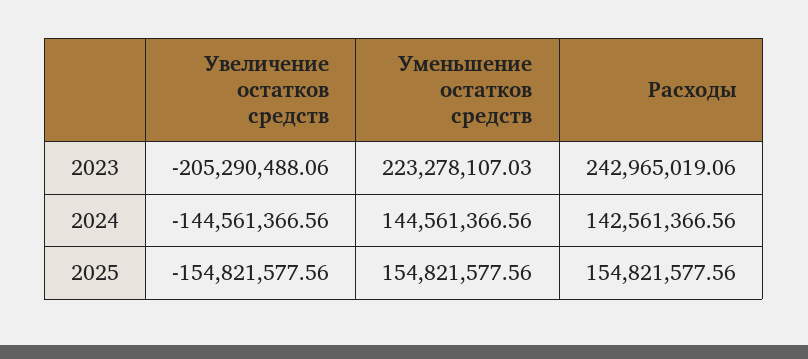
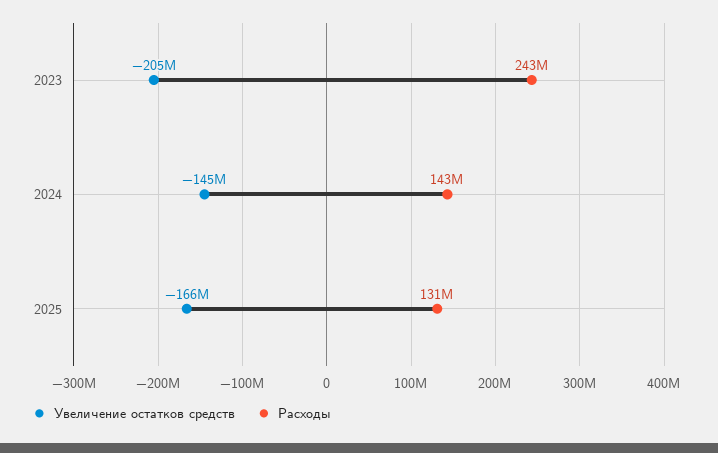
  {
    "Увеличение остатков средств": {
      "2023": -205290488.06,
      "2024": -144561366.56,
-     "2025": -154821577.56
+     "2025": -166000000
    },
-   "Уменьшение остатков средств": {
-     "2023": 223278107.03,
-     "2024": 144561366.56,
-     "2025": 154821577.56
-   },
    "Расходы": {
      "2023": 242965019.06,
      "2024": 142561366.56,
-     "2025": 154821577.56
+     "2025": 131000000
    }
  }

